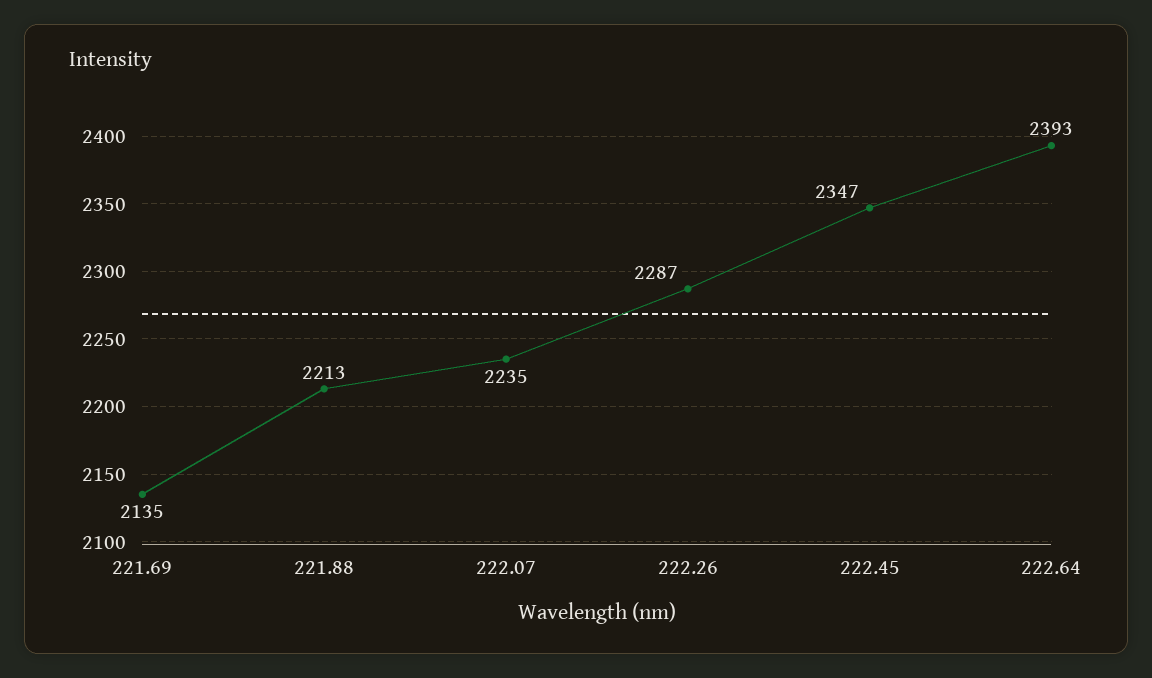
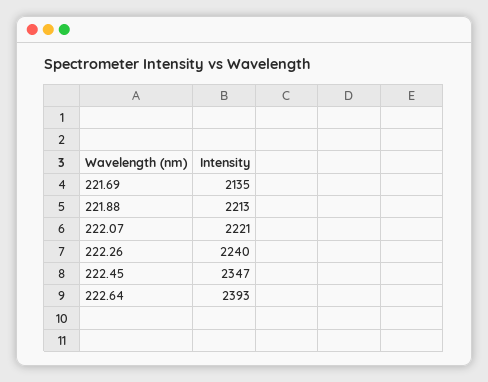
  {
    "221.69": 2135,
    "221.88": 2213,
-   "222.07": 2235,
+   "222.07": 2221,
-   "222.26": 2287,
+   "222.26": 2240,
    "222.45": 2347,
    "222.64": 2393
  }

